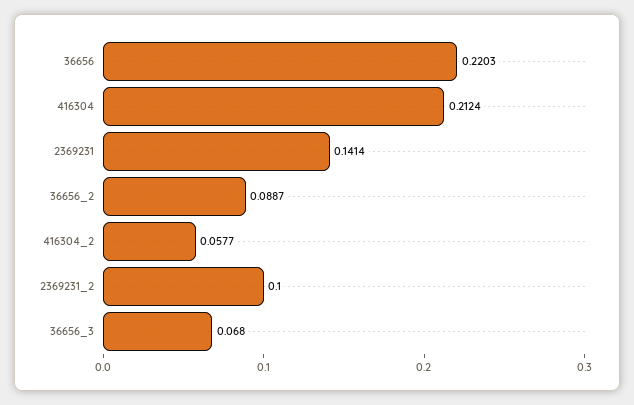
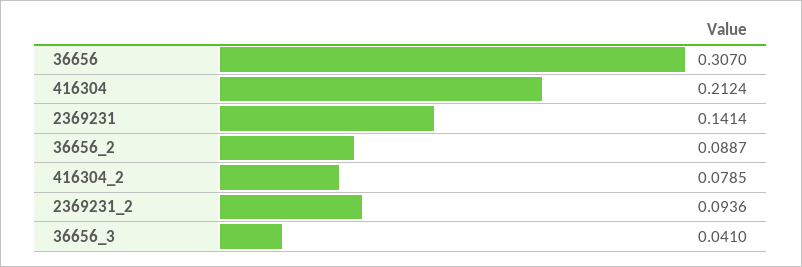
  {
-   "36656": 0.2203,
+   "36656": 0.307,
    "416304": 0.2124,
    "2369231": 0.1414,
    "36656_2": 0.0887,
-   "416304_2": 0.0577,
+   "416304_2": 0.0785,
-   "2369231_2": 0.1,
+   "2369231_2": 0.0936,
-   "36656_3": 0.068
+   "36656_3": 0.041
  }

